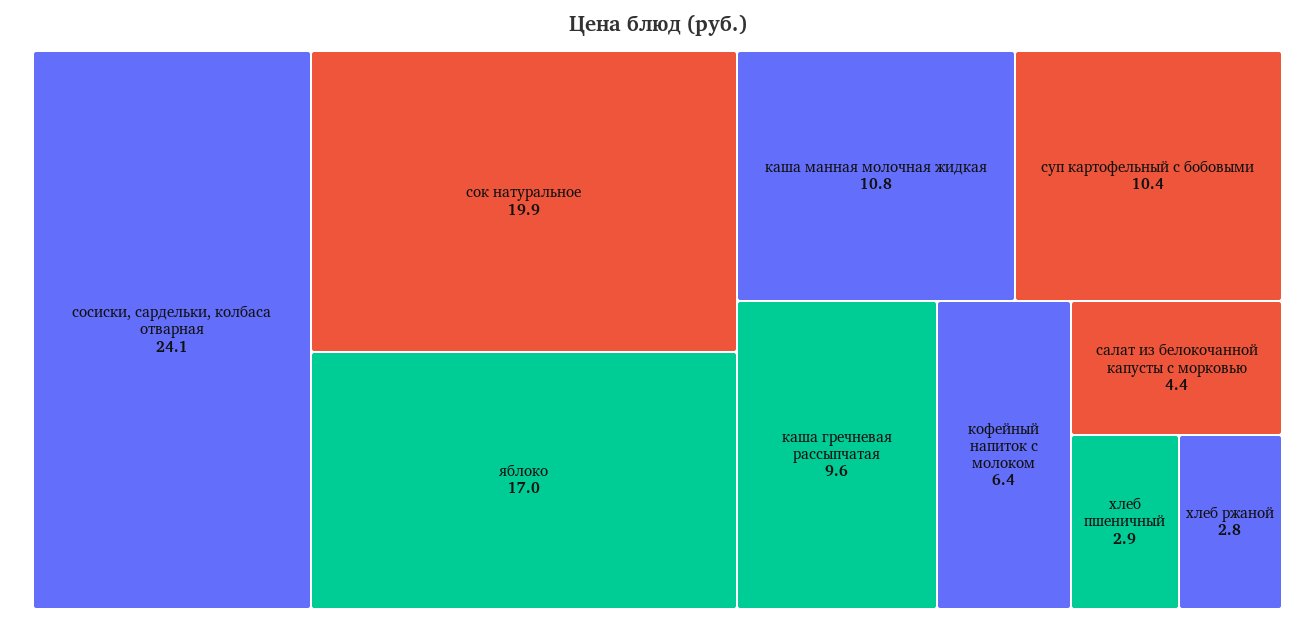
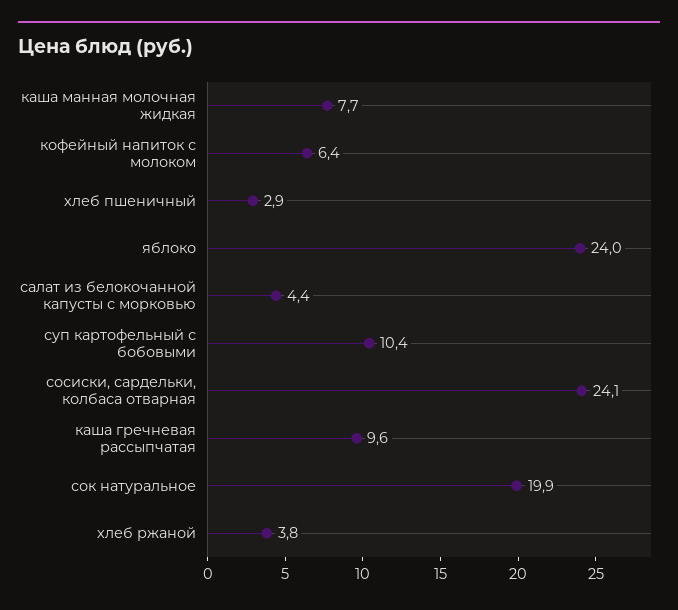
  {
    "сосиски, сардельки, колбаса отварная": 24.1,
    "сок натуральное": 19.9,
-   "яблоко": 17,
+   "яблоко": 24,
-   "каша манная молочная жидкая": 10.8,
+   "каша манная молочная жидкая": 7.7,
    "суп картофельный с бобовыми": 10.4,
    "каша гречневая рассыпчатая": 9.6,
    "кофейный напиток с молоком": 6.4,
    "салат из белокочанной капусты с морковью": 4.4,
    "хлеб пшеничный": 2.9,
-   "хлеб ржаной": 2.8
+   "хлеб ржаной": 3.8
  }

